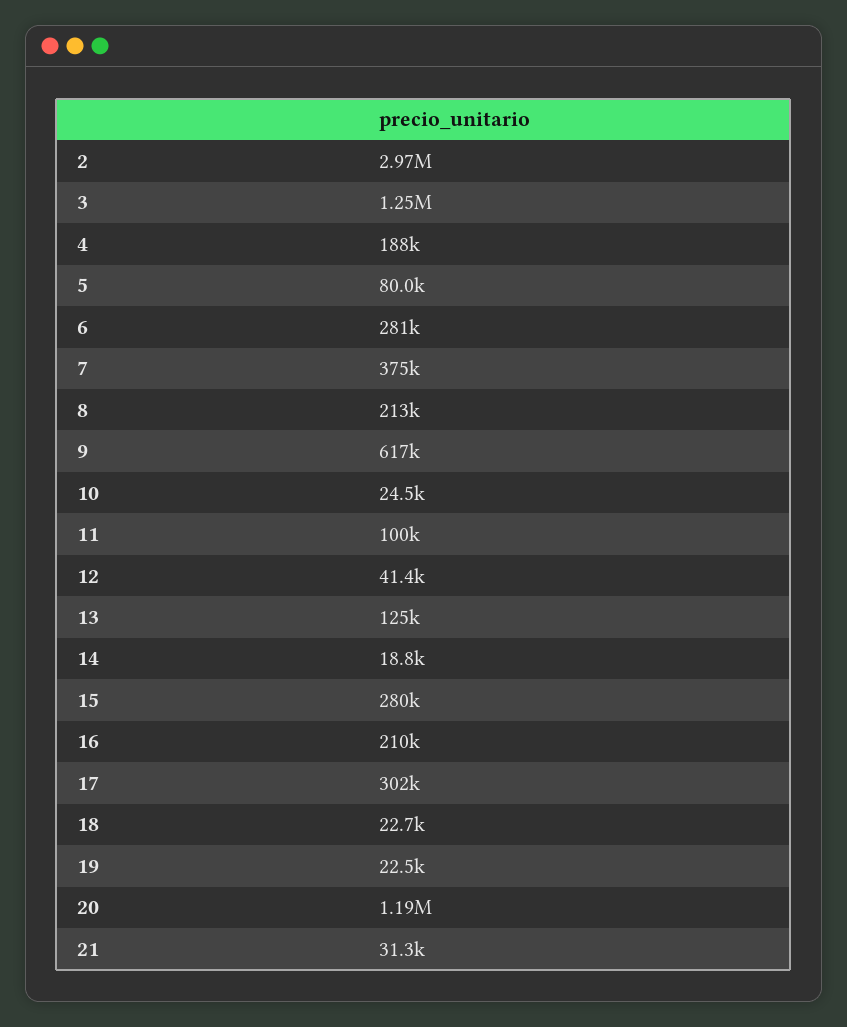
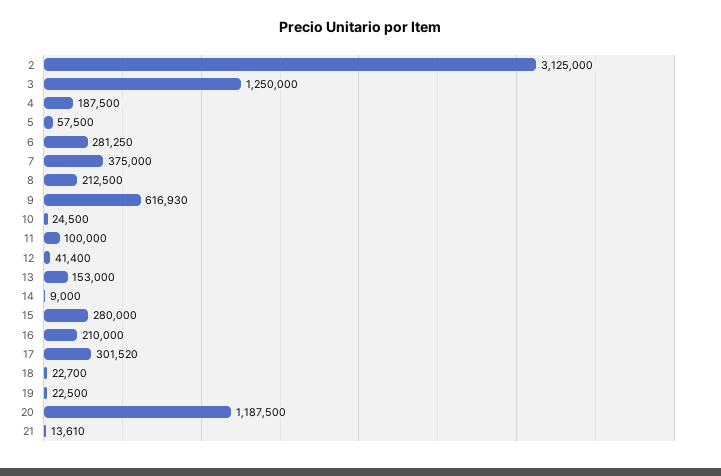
  {
-   "2": 2970000,
+   "2": 3125000,
    "3": 1250000,
    "4": 187500,
-   "5": 80000,
+   "5": 57500,
    "6": 281250,
    "7": 375000,
    "8": 212500,
    "9": 616930,
    "10": 24500,
    "11": 100000,
    "12": 41400,
-   "13": 125000,
+   "13": 153000,
-   "14": 18800,
+   "14": 9000,
    "15": 280000,
    "16": 210000,
    "17": 301520,
    "18": 22700,
    "19": 22500,
    "20": 1187500,
-   "21": 31300
+   "21": 13610
  }

